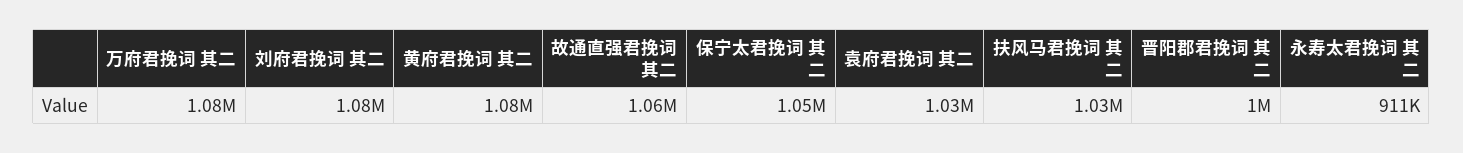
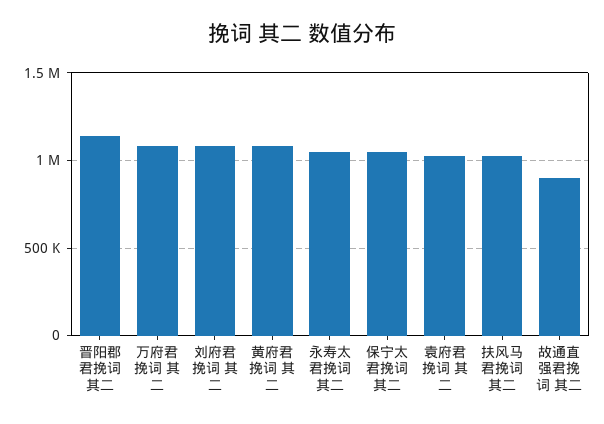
  {
    "万府君挽词 其二": 1080000,
    "刘府君挽词 其二": 1080000,
    "黄府君挽词 其二": 1080000,
-   "故通直强君挽词 其二": 1060000,
+   "故通直强君挽词 其二": 900000,
    "保宁太君挽词 其二": 1050000,
    "袁府君挽词 其二": 1030000,
    "扶风马君挽词 其二": 1030000,
-   "晋阳郡君挽词 其二": 1000000,
+   "晋阳郡君挽词 其二": 1150000,
-   "永寿太君挽词 其二": 911000
+   "永寿太君挽词 其二": 1050000
  }

